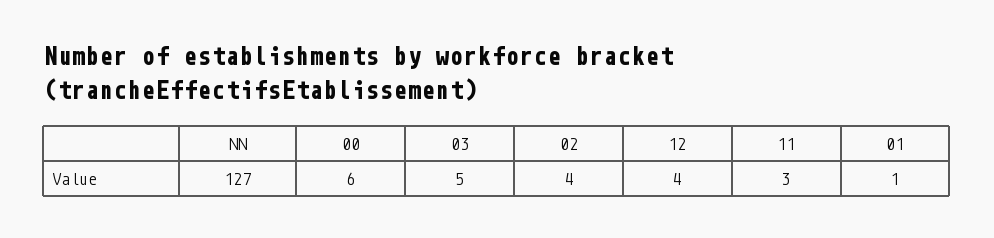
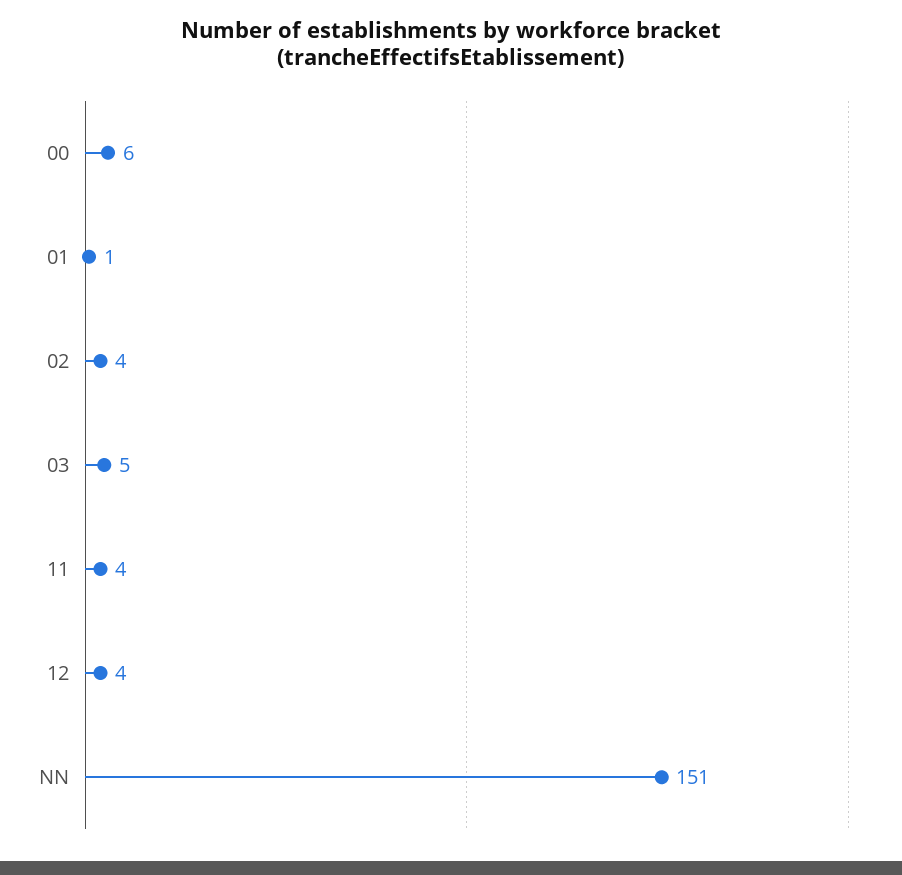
  {
-   "NN": 127,
+   "NN": 151,
    "00": 6,
    "03": 5,
    "02": 4,
    "12": 4,
-   "11": 3,
+   "11": 4,
    "01": 1
  }

